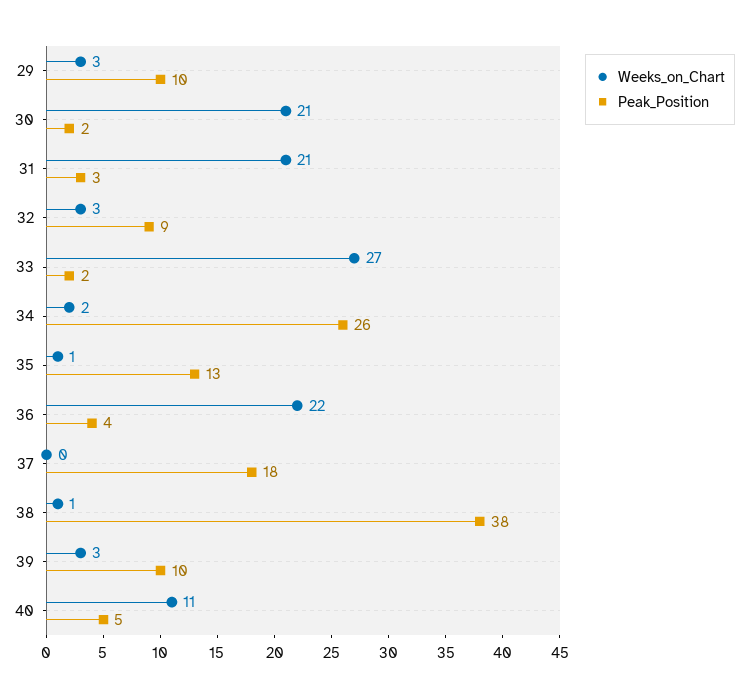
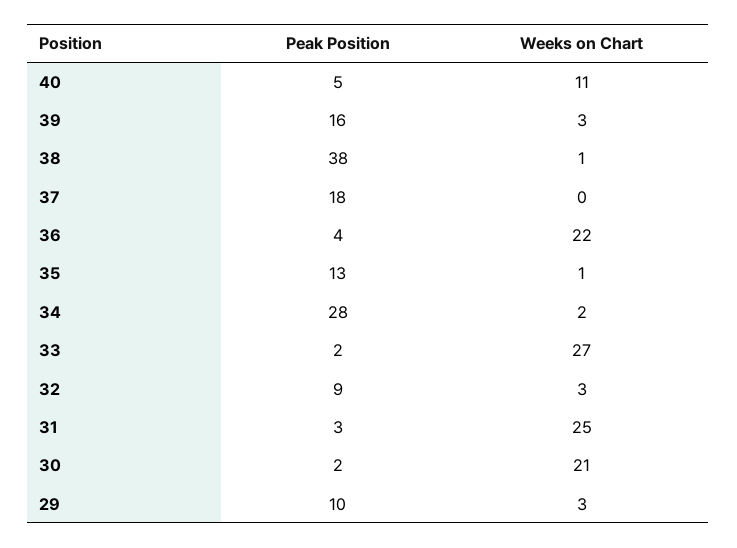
  {
    "Weeks_on_Chart": {
      "29": 3,
      "30": 21,
-     "31": 21,
+     "31": 25,
      "32": 3,
      "33": 27,
      "34": 2,
      "35": 1,
      "36": 22,
      "37": 0,
      "38": 1,
      "39": 3,
      "40": 11
    },
    "Peak_Position": {
      "29": 10,
      "30": 2,
      "31": 3,
      "32": 9,
      "33": 2,
-     "34": 26,
+     "34": 28,
      "35": 13,
      "36": 4,
      "37": 18,
      "38": 38,
-     "39": 10,
+     "39": 16,
      "40": 5
    }
  }

